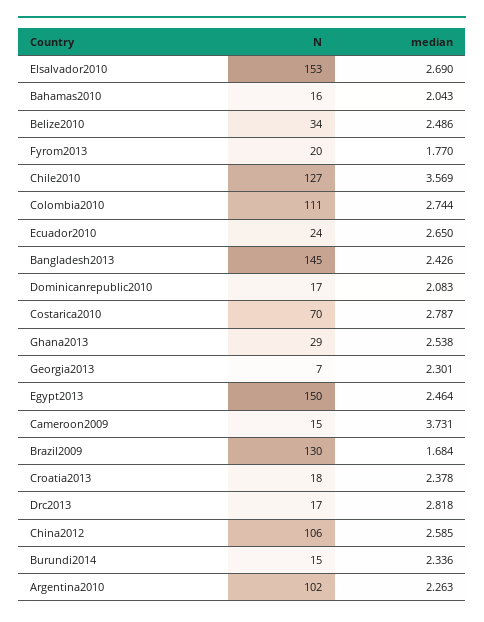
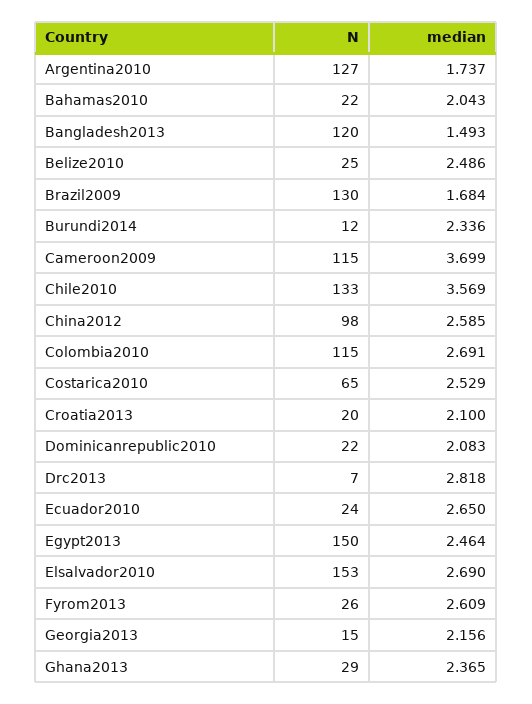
  {
    "N": {
      "Elsalvador2010": 153,
-     "Bahamas2010": 16,
+     "Bahamas2010": 22,
-     "Belize2010": 34,
+     "Belize2010": 25,
-     "Fyrom2013": 20,
+     "Fyrom2013": 26,
-     "Chile2010": 127,
+     "Chile2010": 133,
-     "Colombia2010": 111,
+     "Colombia2010": 115,
      "Ecuador2010": 24,
-     "Bangladesh2013": 145,
+     "Bangladesh2013": 120,
-     "Dominicanrepublic2010": 17,
+     "Dominicanrepublic2010": 22,
-     "Costarica2010": 70,
+     "Costarica2010": 65,
      "Ghana2013": 29,
-     "Georgia2013": 7,
+     "Georgia2013": 15,
      "Egypt2013": 150,
-     "Cameroon2009": 15,
+     "Cameroon2009": 115,
      "Brazil2009": 130,
-     "Croatia2013": 18,
+     "Croatia2013": 20,
-     "Drc2013": 17,
+     "Drc2013": 7,
-     "China2012": 106,
+     "China2012": 98,
-     "Burundi2014": 15,
+     "Burundi2014": 12,
-     "Argentina2010": 102
+     "Argentina2010": 127
    },
    "median": {
      "Elsalvador2010": 2.69,
      "Bahamas2010": 2.043,
      "Belize2010": 2.486,
-     "Fyrom2013": 1.77,
+     "Fyrom2013": 2.609,
      "Chile2010": 3.569,
-     "Colombia2010": 2.744,
+     "Colombia2010": 2.691,
      "Ecuador2010": 2.65,
-     "Bangladesh2013": 2.426,
+     "Bangladesh2013": 1.493,
      "Dominicanrepublic2010": 2.083,
-     "Costarica2010": 2.787,
+     "Costarica2010": 2.529,
-     "Ghana2013": 2.538,
+     "Ghana2013": 2.365,
-     "Georgia2013": 2.301,
+     "Georgia2013": 2.156,
      "Egypt2013": 2.464,
-     "Cameroon2009": 3.731,
+     "Cameroon2009": 3.699,
      "Brazil2009": 1.684,
-     "Croatia2013": 2.378,
+     "Croatia2013": 2.1,
      "Drc2013": 2.818,
      "China2012": 2.585,
      "Burundi2014": 2.336,
-     "Argentina2010": 2.263
+     "Argentina2010": 1.737
    }
  }

